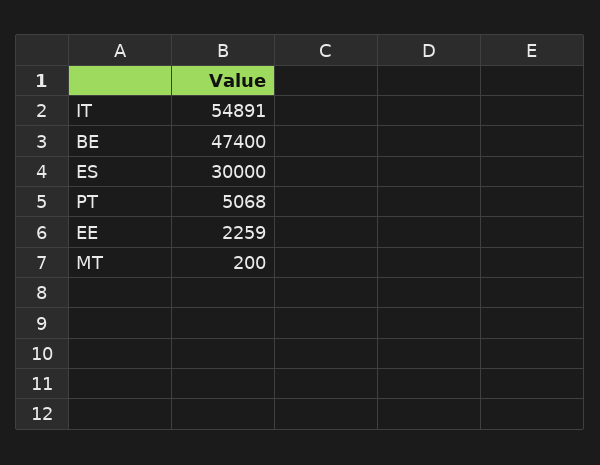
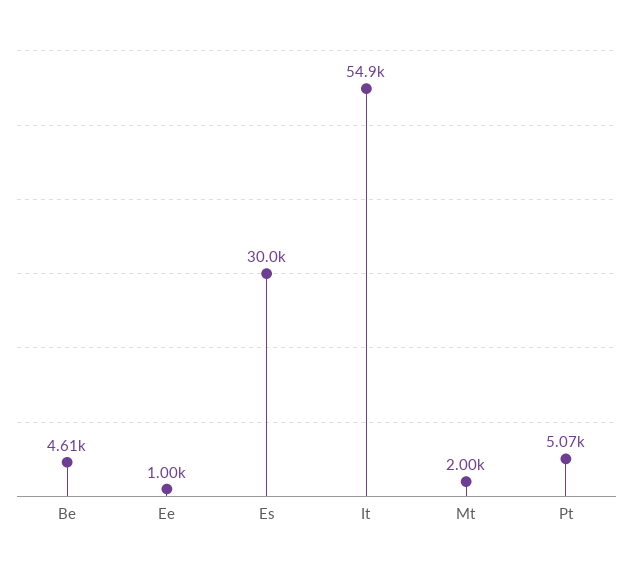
  {
    "IT": 54891,
-   "BE": 47400,
+   "BE": 4610,
    "ES": 30000,
    "PT": 5068,
-   "EE": 2259,
+   "EE": 1000,
-   "MT": 200
+   "MT": 2000
  }

